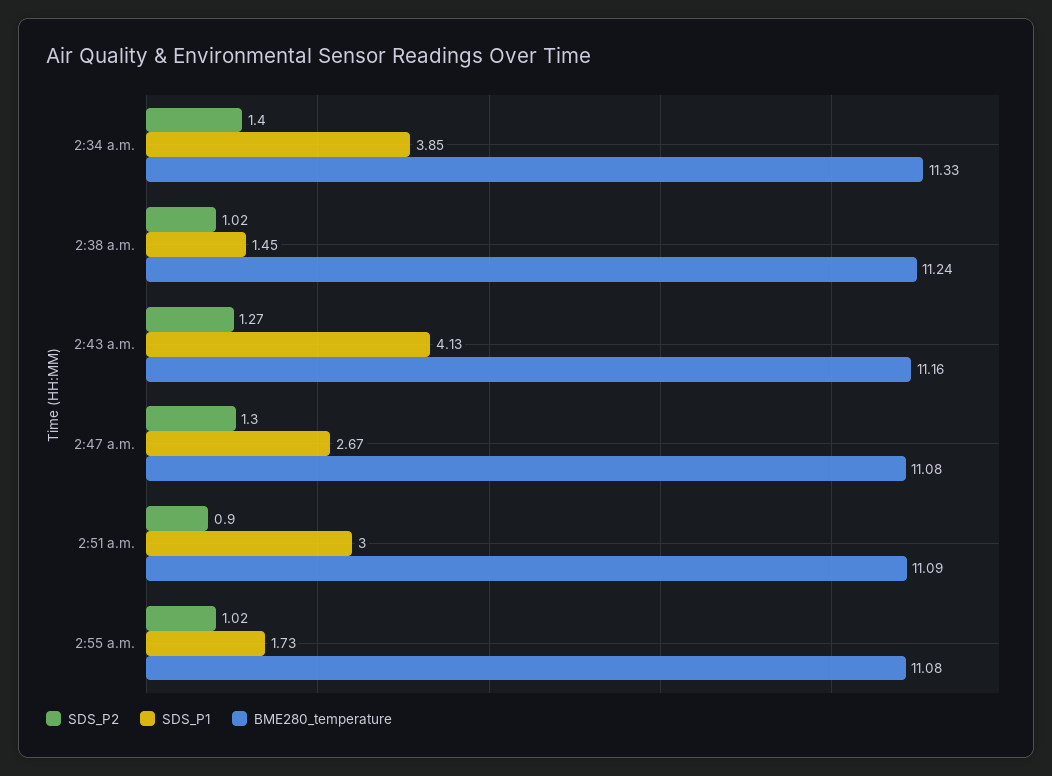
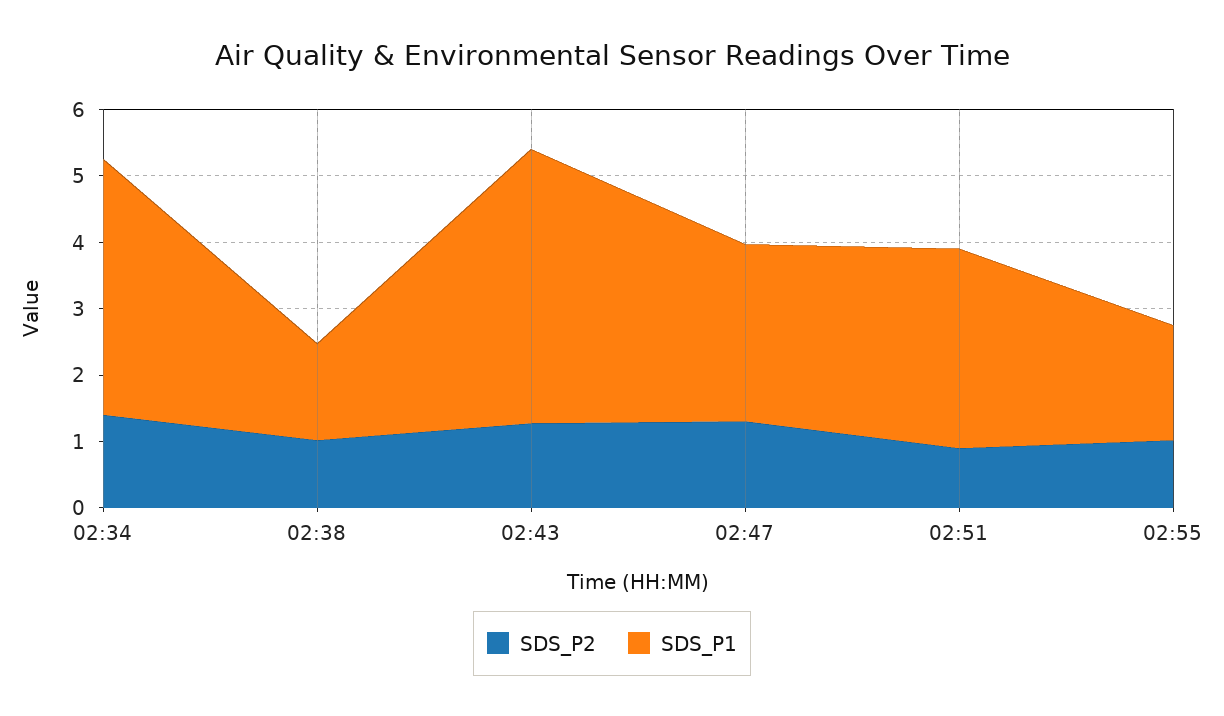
  {
    "SDS_P2": {
      "2:34 a.m.": 1.4,
      "2:38 a.m.": 1.02,
      "2:43 a.m.": 1.27,
      "2:47 a.m.": 1.3,
      "2:51 a.m.": 0.9,
      "2:55 a.m.": 1.02
    },
    "SDS_P1": {
      "2:34 a.m.": 3.85,
      "2:38 a.m.": 1.45,
      "2:43 a.m.": 4.13,
      "2:47 a.m.": 2.67,
      "2:51 a.m.": 3,
      "2:55 a.m.": 1.73
-   },
+   }
-   "BME280_temperature": {
-     "2:34 a.m.": 11.33,
-     "2:38 a.m.": 11.24,
-     "2:43 a.m.": 11.16,
-     "2:47 a.m.": 11.08,
-     "2:51 a.m.": 11.09,
-     "2:55 a.m.": 11.08
-   }
  }

